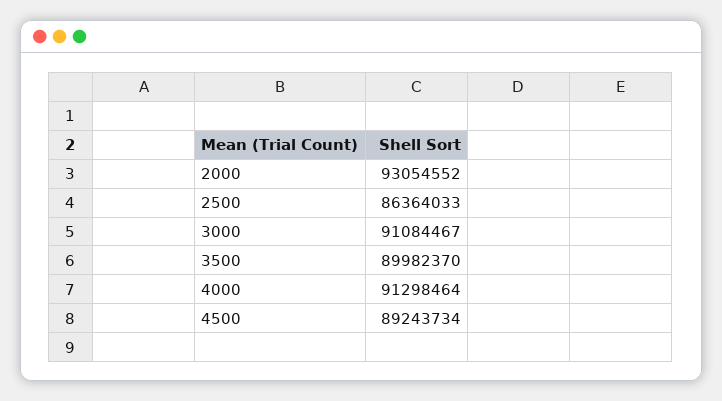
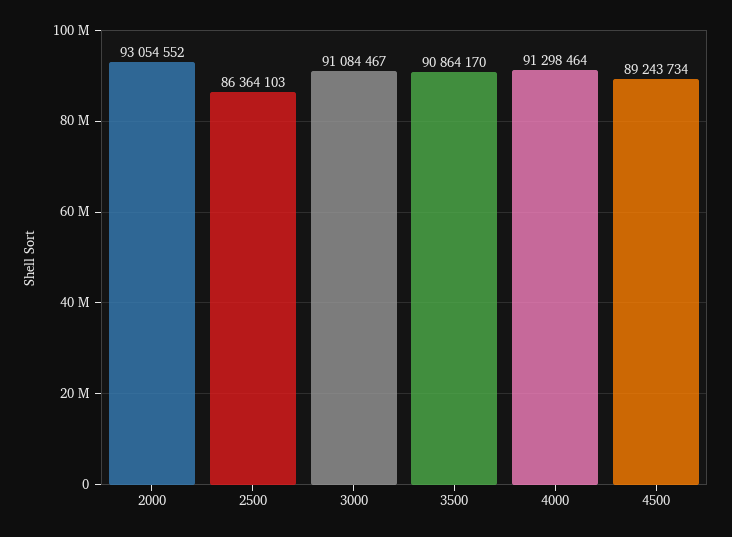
  {
    "2000": 93054552,
-   "2500": 86364033,
+   "2500": 86364103,
    "3000": 91084467,
-   "3500": 89982370,
+   "3500": 90864170,
    "4000": 91298464,
    "4500": 89243734
  }

